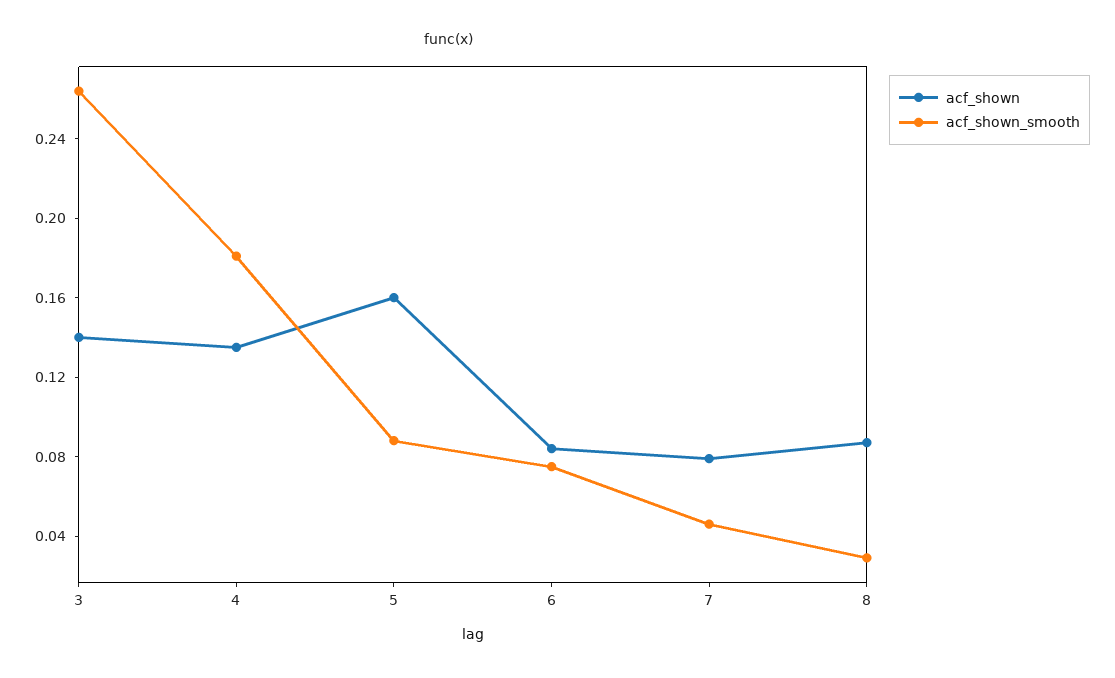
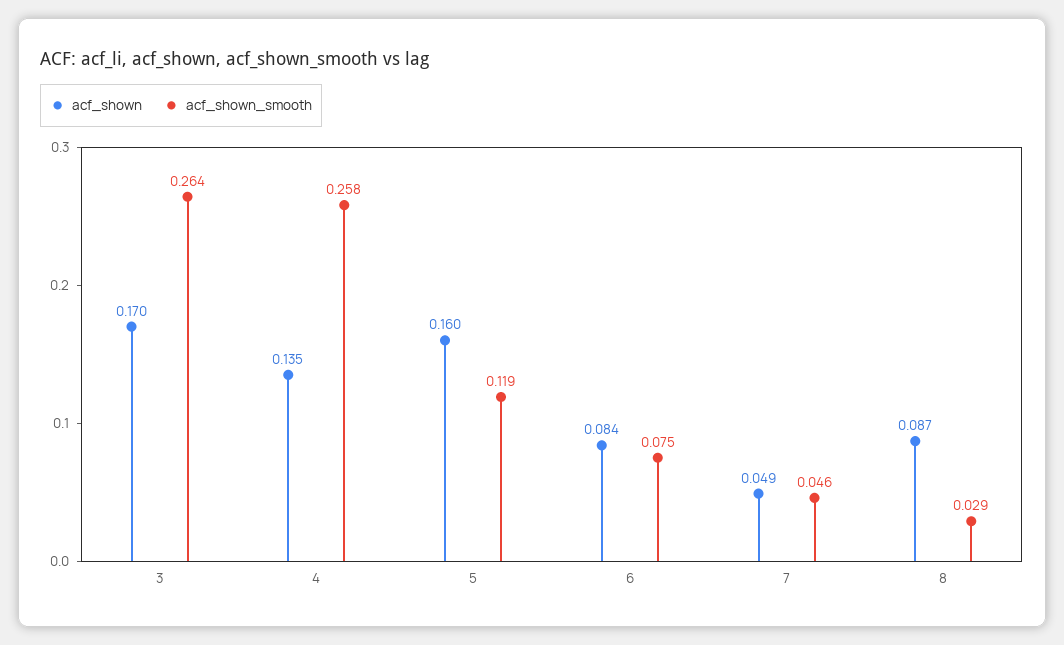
  {
    "acf_shown": {
-     "3": 0.14,
+     "3": 0.17,
      "4": 0.135,
      "5": 0.16,
      "6": 0.084,
-     "7": 0.08,
+     "7": 0.049,
      "8": 0.087
    },
    "acf_shown_smooth": {
      "3": 0.264,
-     "4": 0.18,
+     "4": 0.258,
-     "5": 0.09,
+     "5": 0.119,
      "6": 0.075,
      "7": 0.046,
      "8": 0.029
    }
  }

